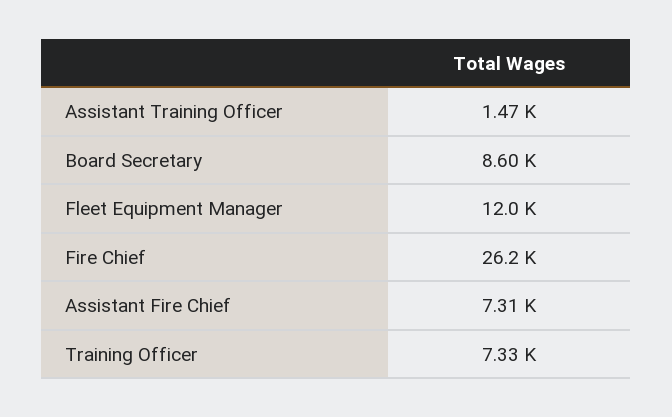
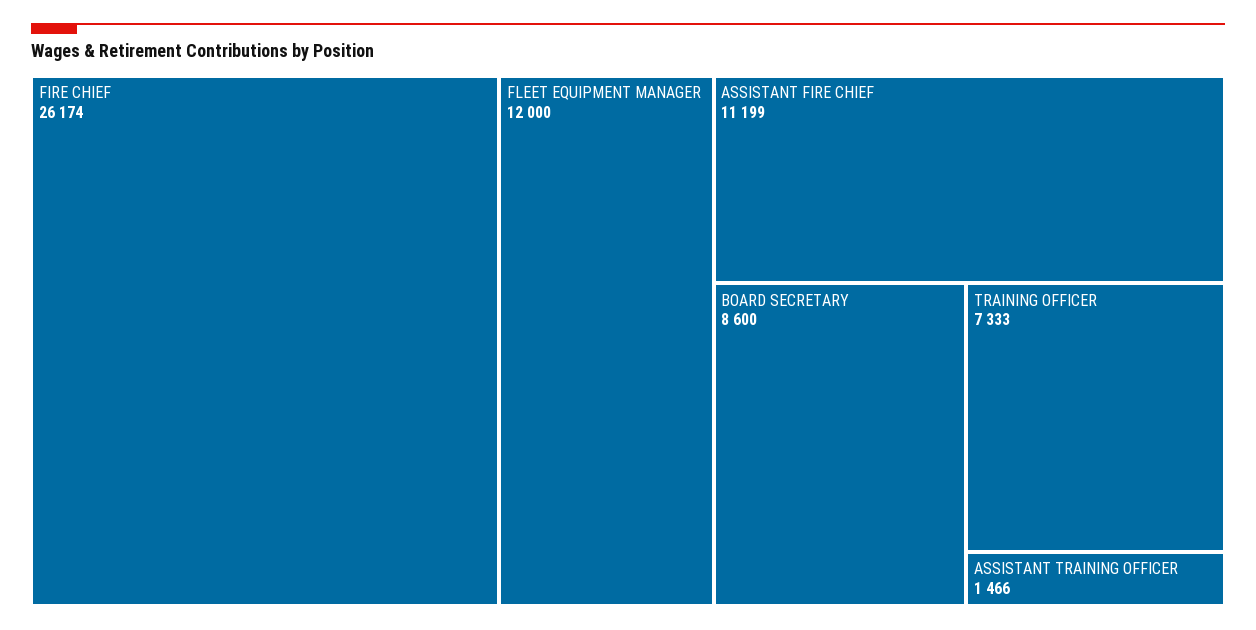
  {
    "Assistant Training Officer": 1466,
    "Board Secretary": 8600,
    "Fleet Equipment Manager": 12000,
    "Fire Chief": 26174,
-   "Assistant Fire Chief": 7310,
+   "Assistant Fire Chief": 11199,
    "Training Officer": 7333
  }

